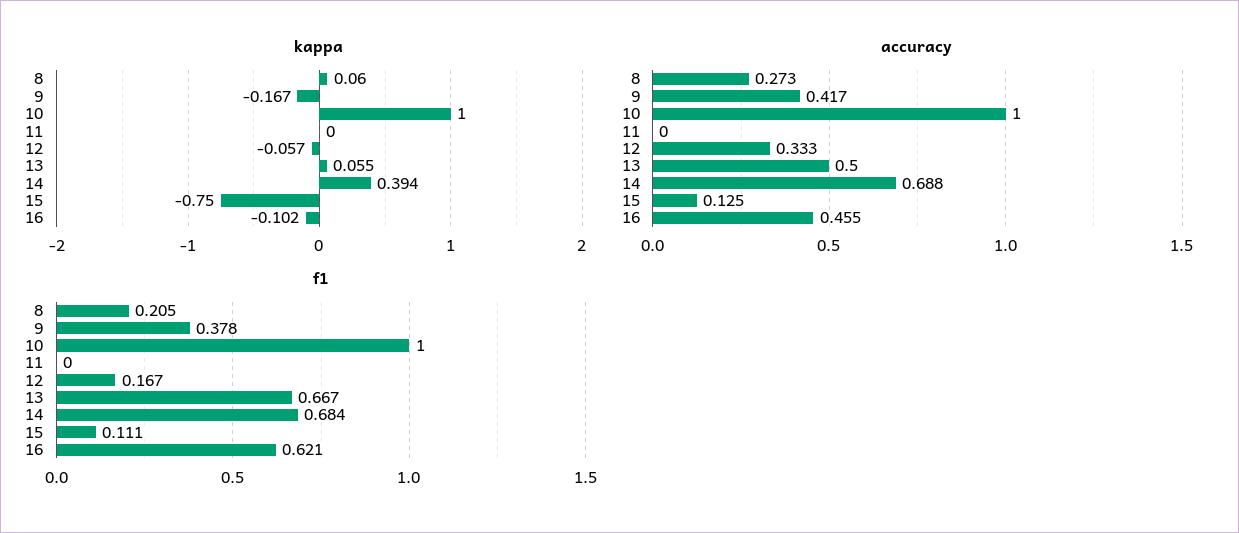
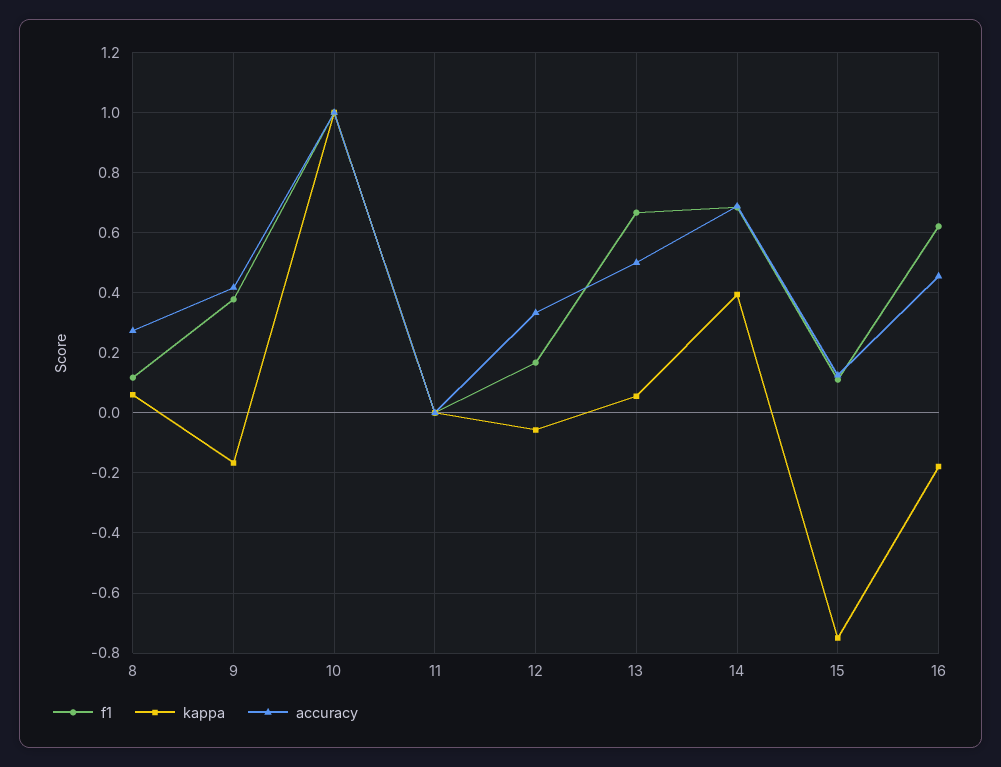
  {
    "kappa": {
      "8": 0.06,
      "9": -0.167,
      "10": 1,
      "11": 0,
      "12": -0.057,
      "13": 0.055,
      "14": 0.394,
      "15": -0.75,
-     "16": -0.102
+     "16": -0.18
    },
    "accuracy": {
      "8": 0.273,
      "9": 0.417,
      "10": 1,
      "11": 0,
      "12": 0.333,
      "13": 0.5,
      "14": 0.688,
      "15": 0.125,
      "16": 0.455
    },
    "f1": {
-     "8": 0.205,
+     "8": 0.12,
      "9": 0.378,
      "10": 1,
      "11": 0,
      "12": 0.167,
      "13": 0.667,
      "14": 0.684,
      "15": 0.111,
      "16": 0.621
    }
  }

